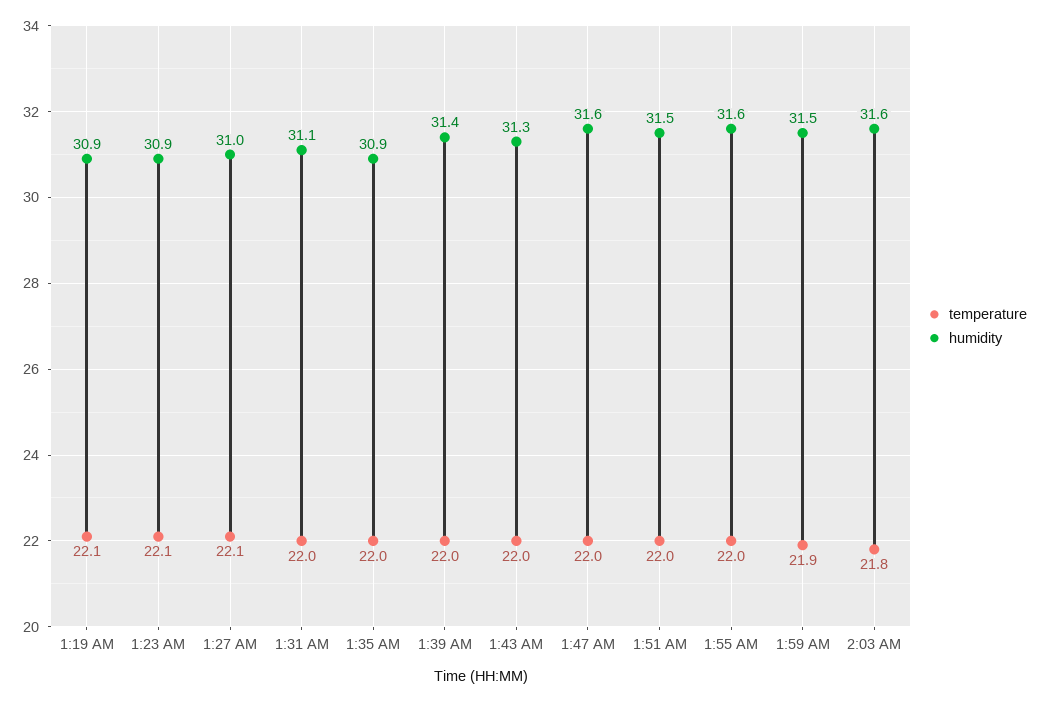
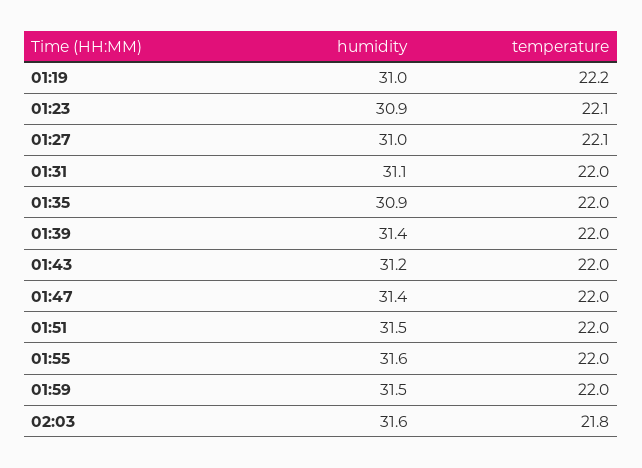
  {
    "temperature": {
-     "1:19 AM": 22.1,
+     "1:19 AM": 22.2,
      "1:23 AM": 22.1,
      "1:27 AM": 22.1,
      "1:31 AM": 22,
      "1:35 AM": 22,
      "1:39 AM": 22,
      "1:43 AM": 22,
      "1:47 AM": 22,
      "1:51 AM": 22,
      "1:55 AM": 22,
-     "1:59 AM": 21.9,
+     "1:59 AM": 22,
      "2:03 AM": 21.8
    },
    "humidity": {
-     "1:19 AM": 30.9,
+     "1:19 AM": 31,
      "1:23 AM": 30.9,
      "1:27 AM": 31,
      "1:31 AM": 31.1,
      "1:35 AM": 30.9,
      "1:39 AM": 31.4,
-     "1:43 AM": 31.3,
+     "1:43 AM": 31.2,
-     "1:47 AM": 31.6,
+     "1:47 AM": 31.4,
      "1:51 AM": 31.5,
      "1:55 AM": 31.6,
      "1:59 AM": 31.5,
      "2:03 AM": 31.6
    }
  }

